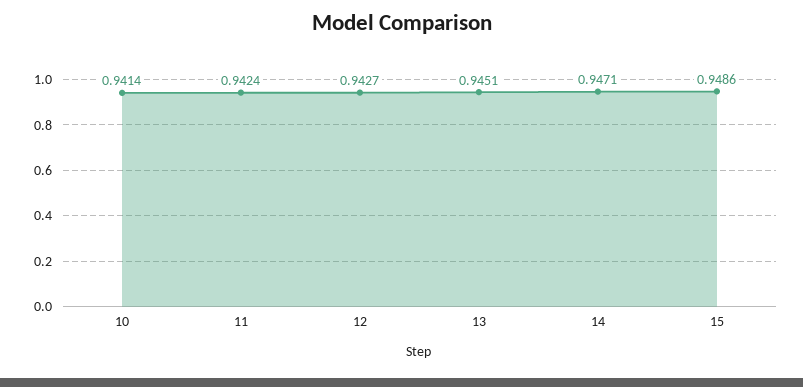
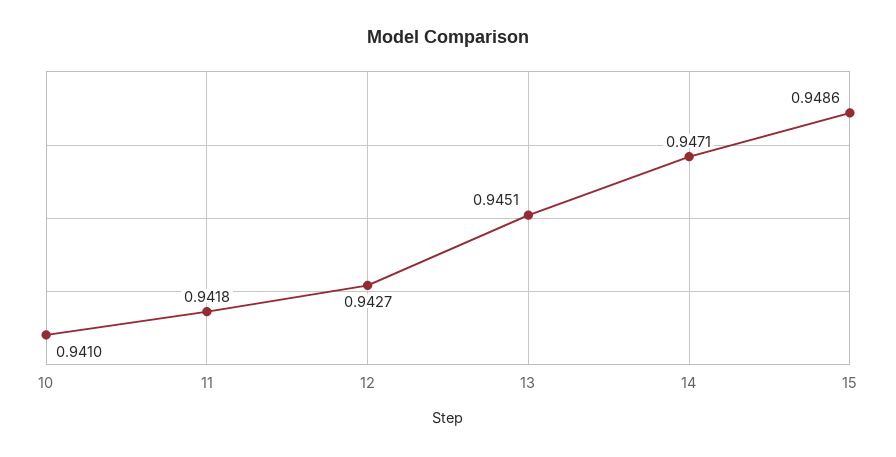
  {
-   "10": 0.9414,
+   "10": 0.941,
-   "11": 0.9424,
+   "11": 0.9418,
    "12": 0.9427,
    "13": 0.9451,
    "14": 0.9471,
    "15": 0.9486
  }

